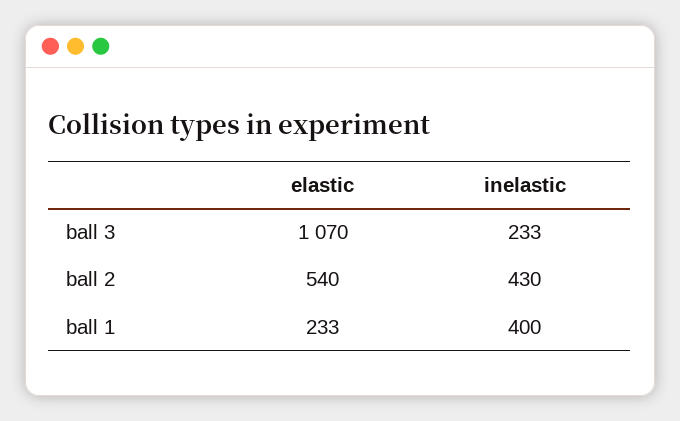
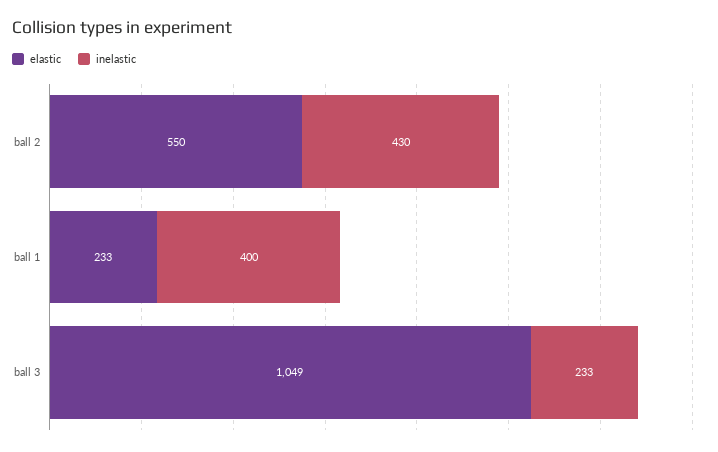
  {
    "elastic": {
-     "ball 3": 1070,
+     "ball 3": 1049,
-     "ball 2": 540,
+     "ball 2": 550,
      "ball 1": 233
    },
    "inelastic": {
      "ball 3": 233,
      "ball 2": 430,
      "ball 1": 400
    }
  }

